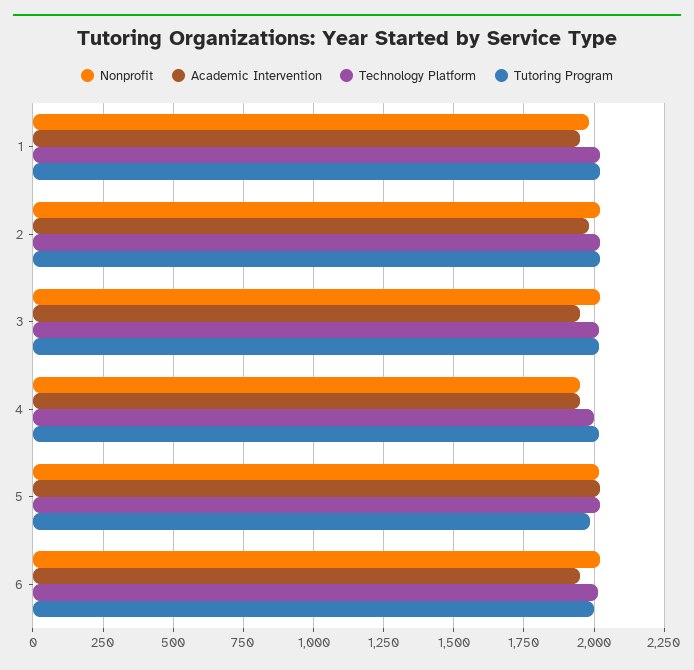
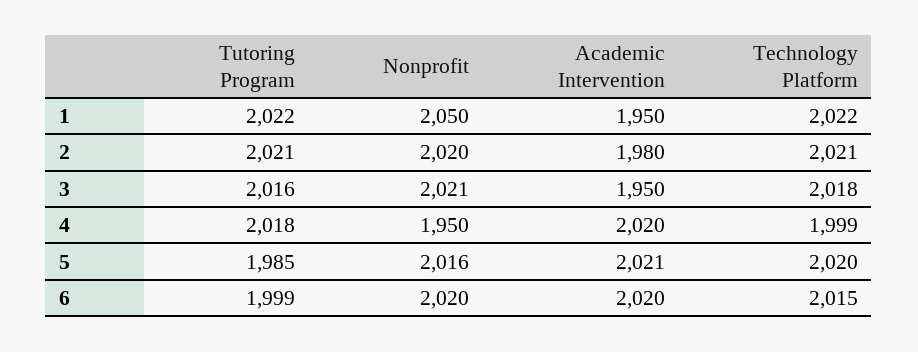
  {
    "Nonprofit": {
-     "1": 1975,
+     "1": 2050,
      "2": 2020,
      "3": 2021,
      "4": 1950,
      "5": 2016,
      "6": 2020
    },
    "Academic Intervention": {
      "1": 1950,
      "2": 1980,
      "3": 1950,
-     "4": 1950,
+     "4": 2020,
      "5": 2021,
-     "6": 1950
+     "6": 2020
    },
    "Technology Platform": {
      "1": 2022,
      "2": 2021,
      "3": 2018,
      "4": 1999,
      "5": 2020,
      "6": 2015
    },
    "Tutoring Program": {
      "1": 2022,
      "2": 2021,
      "3": 2016,
      "4": 2018,
      "5": 1985,
      "6": 1999
    }
  }

